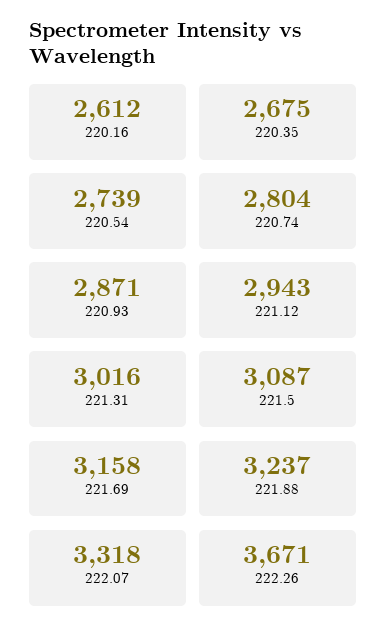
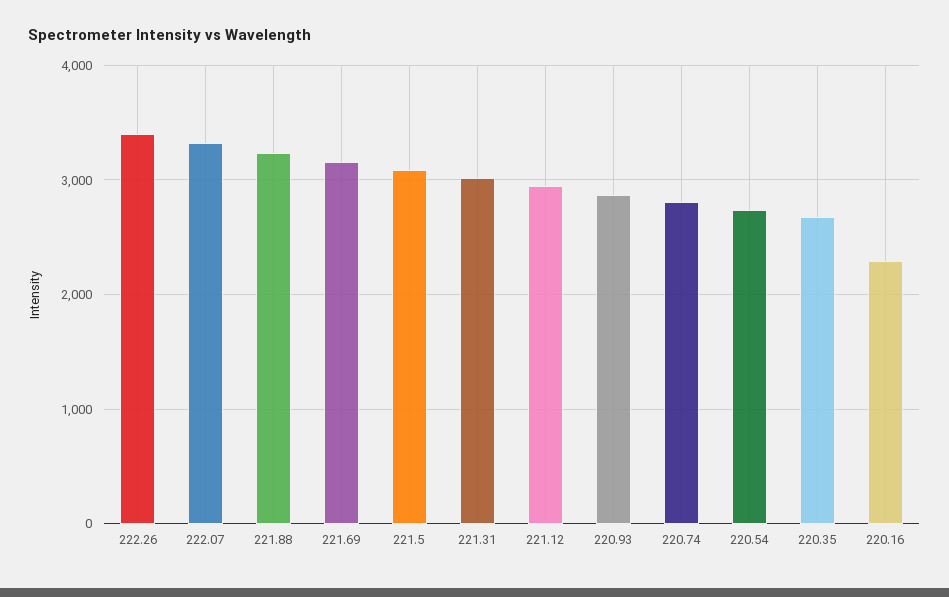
  {
-   "220.16": 2612,
+   "220.16": 2300,
    "220.35": 2675,
    "220.54": 2739,
    "220.74": 2804,
    "220.93": 2871,
    "221.12": 2943,
    "221.31": 3016,
    "221.5": 3087,
    "221.69": 3158,
    "221.88": 3237,
    "222.07": 3318,
-   "222.26": 3671
+   "222.26": 3400
  }

